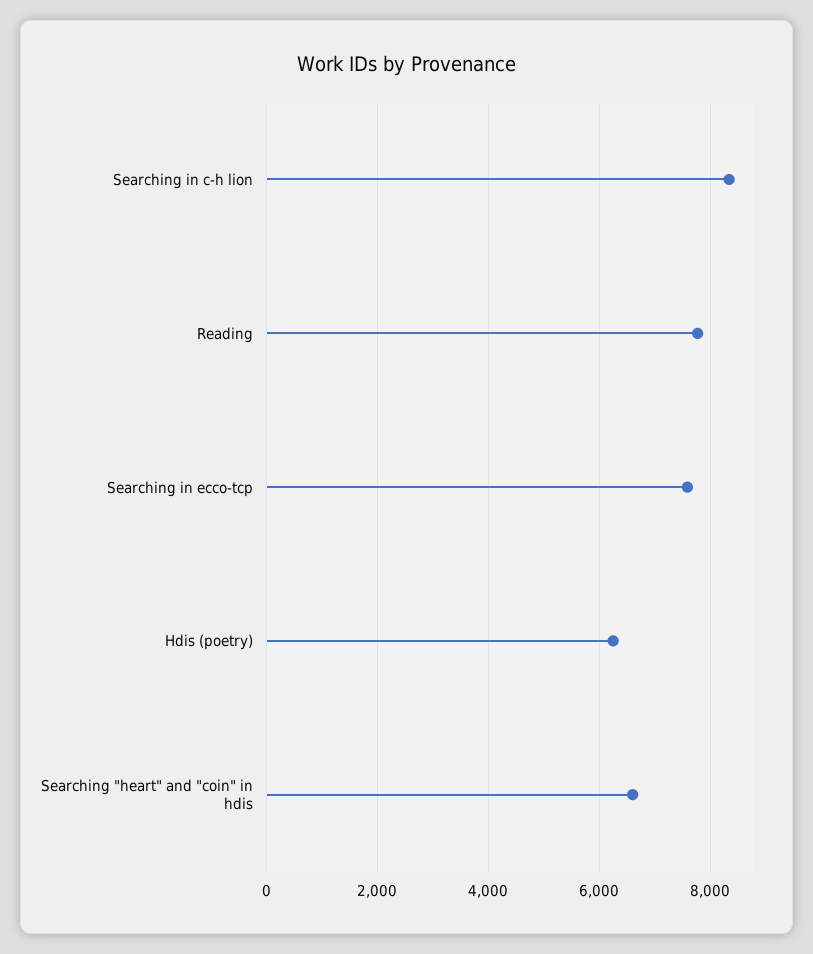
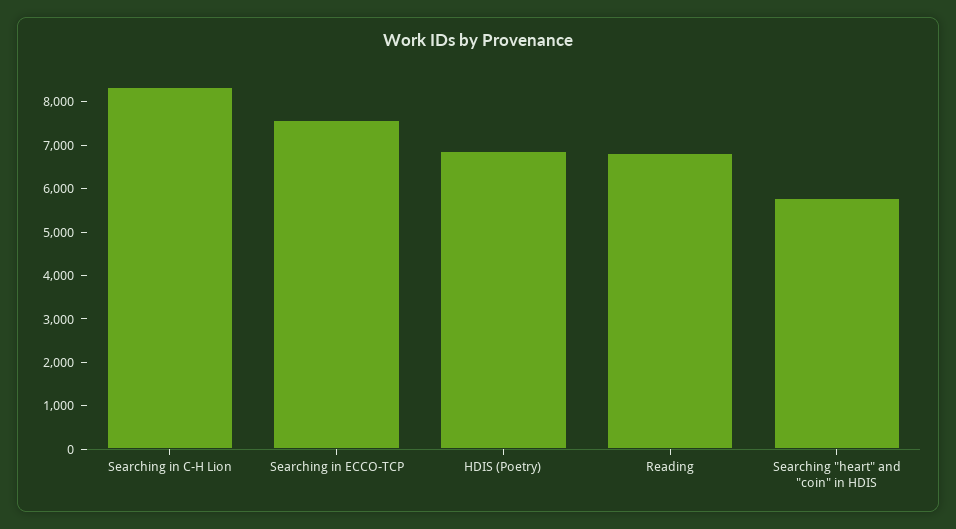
  {
    "Searching in c-h lion": 8400,
-   "Reading": 7800,
+   "Reading": 6800,
    "Searching in ecco-tcp": 7600,
-   "Hdis (poetry)": 6200,
+   "Hdis (poetry)": 6800,
-   "Searching \"heart\" and \"coin\" in hdis": 6600
+   "Searching \"heart\" and \"coin\" in hdis": 5800
  }

